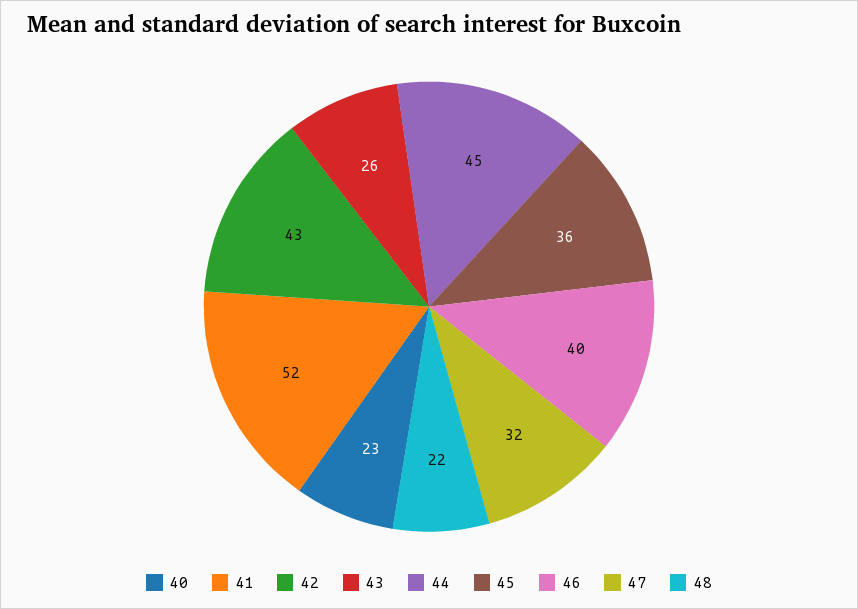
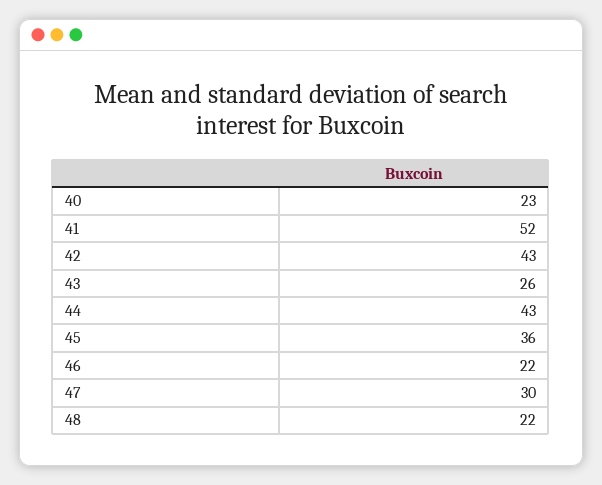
  {
    "40": 23,
    "41": 52,
    "42": 43,
    "43": 26,
-   "44": 45,
+   "44": 43,
    "45": 36,
-   "46": 40,
+   "46": 22,
-   "47": 32,
+   "47": 30,
    "48": 22
  }

